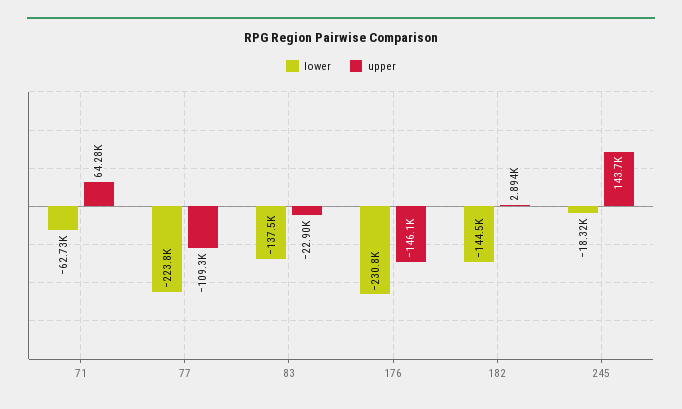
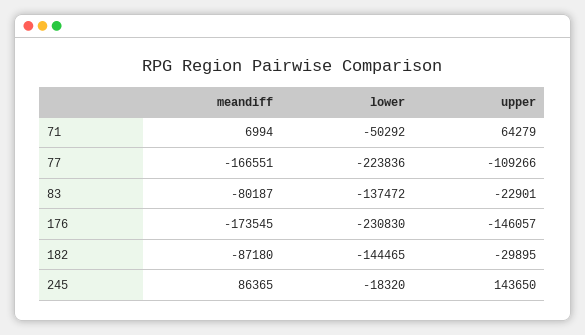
  {
    "lower": {
-     "71": -62730,
+     "71": -50292,
      "77": -223836,
      "83": -137472,
      "176": -230830,
      "182": -144465,
      "245": -18320
    },
    "upper": {
      "71": 64279,
      "77": -109266,
      "83": -22901,
      "176": -146057,
-     "182": 2894,
+     "182": -29895,
      "245": 143650
-   }
+   },
+   "meandiff": {
+     "71": 6994,
+     "77": -166551,
+     "83": -80187,
+     "176": -173545,
+     "182": -87180,
+     "245": 86365
+   }
  }

